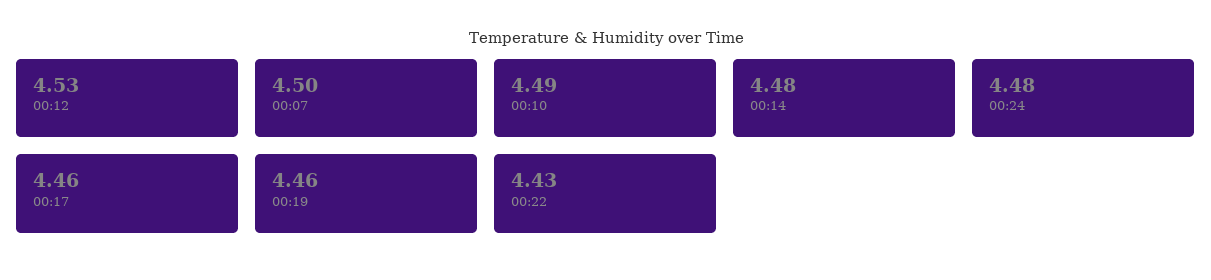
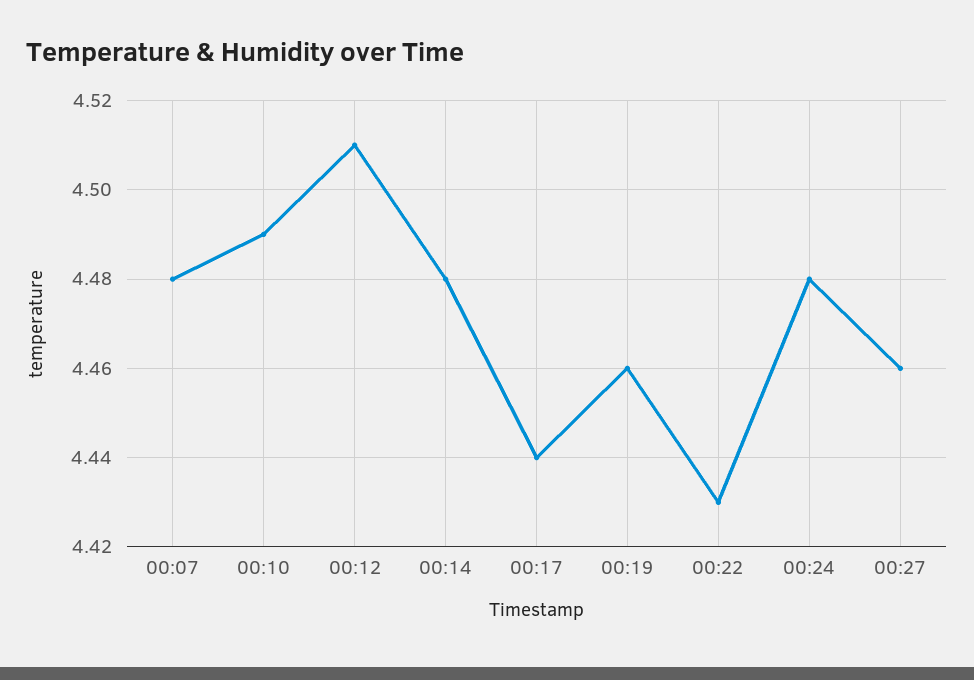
  {
-   "00:12": 4.53,
+   "00:12": 4.51,
-   "00:07": 4.5,
+   "00:07": 4.48,
    "00:10": 4.49,
    "00:14": 4.48,
    "00:24": 4.48,
-   "00:17": 4.46,
+   "00:17": 4.44,
    "00:19": 4.46,
-   "00:22": 4.43
+   "00:22": 4.43,
+   "00:27": 4.46
  }

